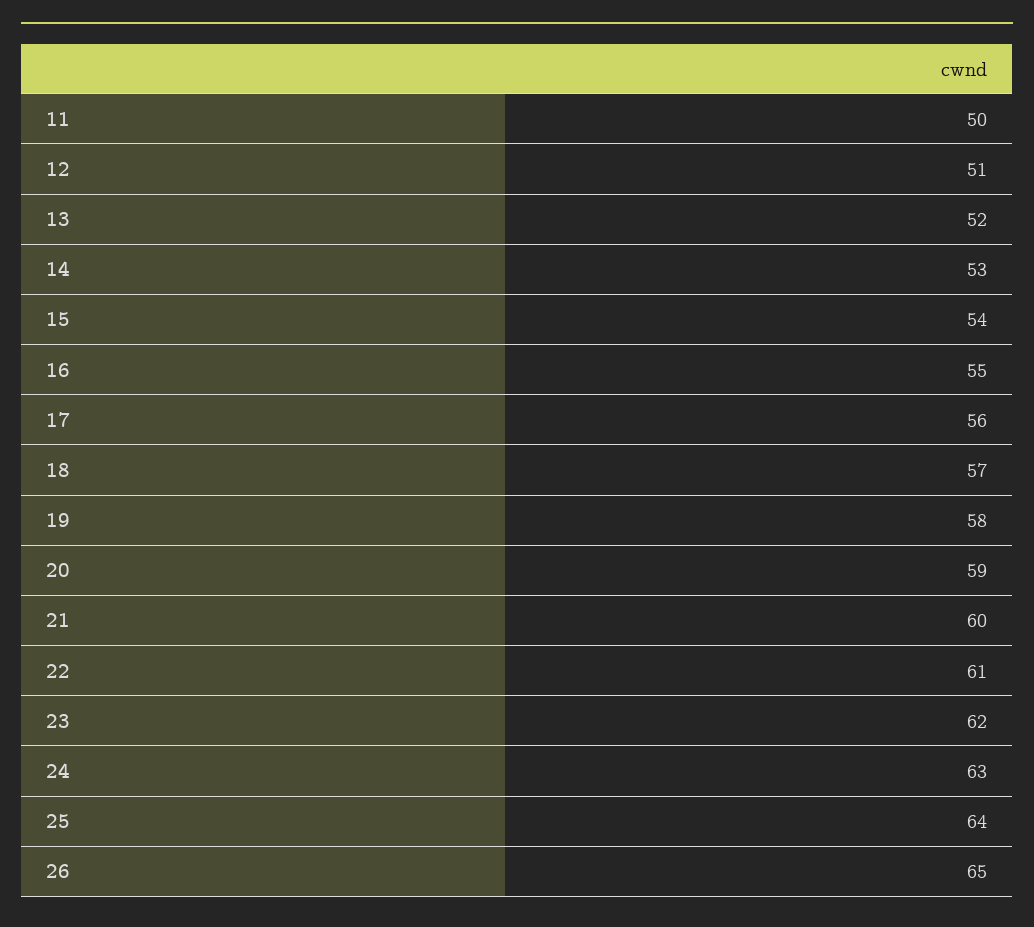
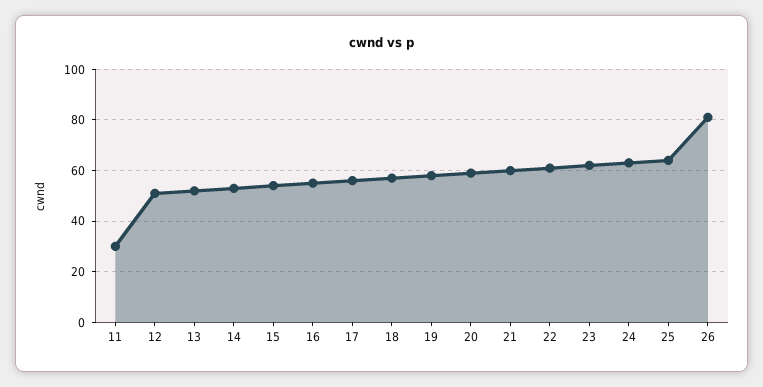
  {
-   "11": 50,
+   "11": 30,
    "12": 51,
    "13": 52,
    "14": 53,
    "15": 54,
    "16": 55,
    "17": 56,
    "18": 57,
    "19": 58,
    "20": 59,
    "21": 60,
    "22": 61,
    "23": 62,
    "24": 63,
    "25": 64,
-   "26": 65
+   "26": 80
  }

